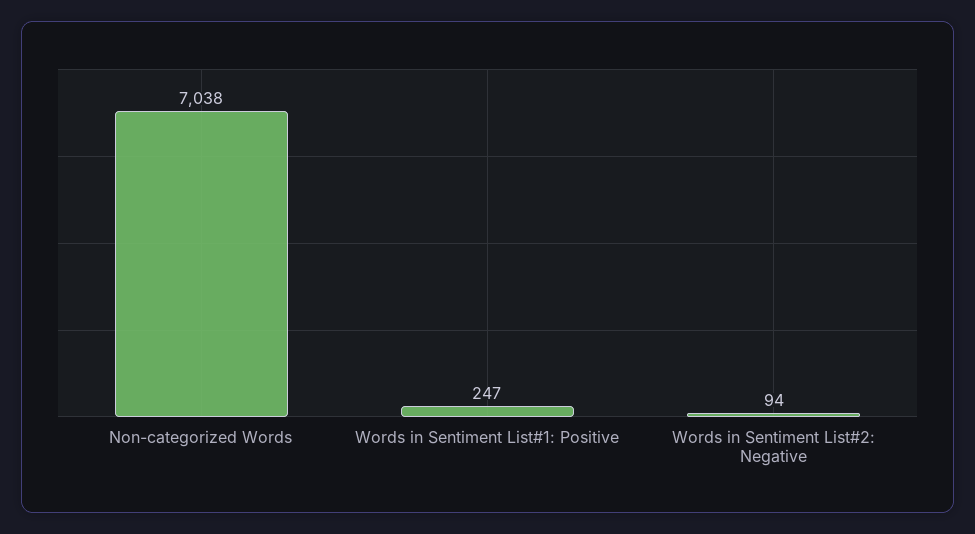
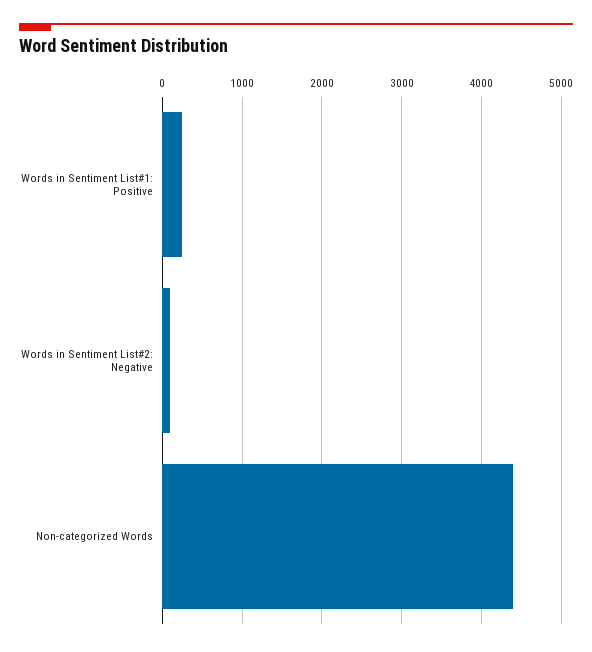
  {
-   "Non-categorized Words": 7038,
+   "Non-categorized Words": 4400,
    "Words in Sentiment List#1: Positive": 247,
    "Words in Sentiment List#2: Negative": 94
  }

